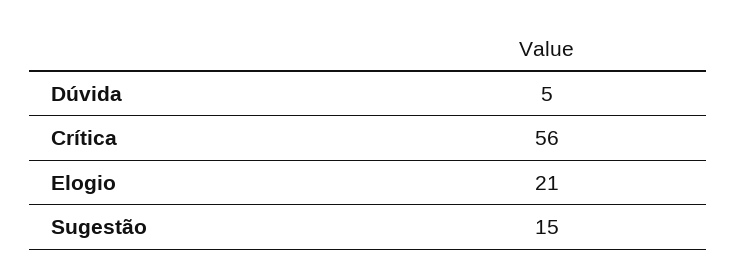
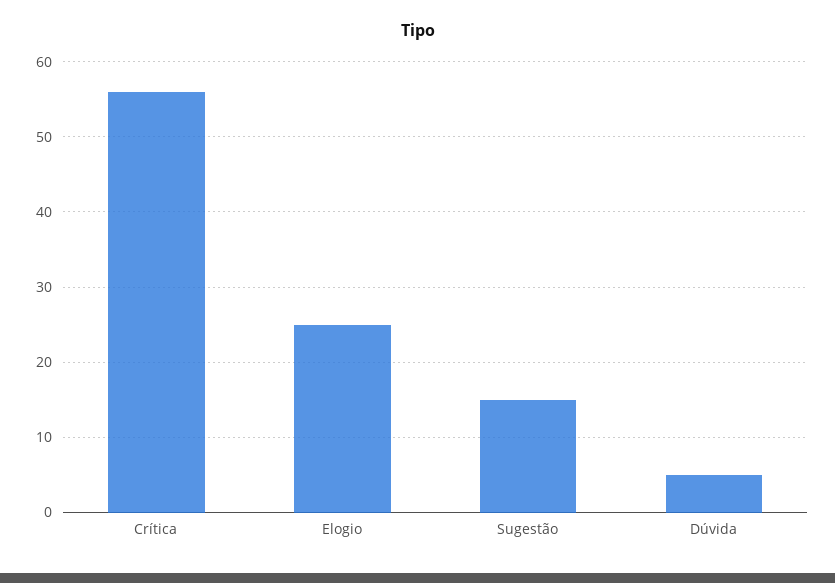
  {
    "Dúvida": 5,
    "Crítica": 56,
-   "Elogio": 21,
+   "Elogio": 25,
    "Sugestão": 15
  }

